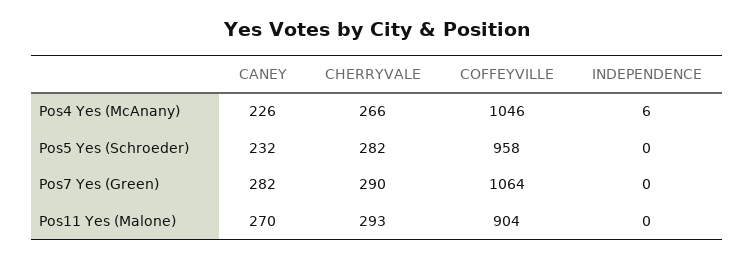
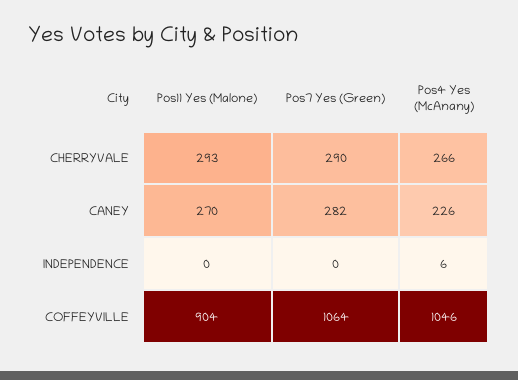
  {
    "CANEY": {
      "Pos4 Yes (McAnany)": 226,
-     "Pos5 Yes (Schroeder)": 232,
      "Pos7 Yes (Green)": 282,
      "Pos11 Yes (Malone)": 270
    },
    "CHERRYVALE": {
      "Pos4 Yes (McAnany)": 266,
-     "Pos5 Yes (Schroeder)": 282,
      "Pos7 Yes (Green)": 290,
      "Pos11 Yes (Malone)": 293
    },
    "COFFEYVILLE": {
      "Pos4 Yes (McAnany)": 1046,
-     "Pos5 Yes (Schroeder)": 958,
      "Pos7 Yes (Green)": 1064,
      "Pos11 Yes (Malone)": 904
    },
    "INDEPENDENCE": {
      "Pos4 Yes (McAnany)": 6,
-     "Pos5 Yes (Schroeder)": 0,
      "Pos7 Yes (Green)": 0,
      "Pos11 Yes (Malone)": 0
    }
  }

